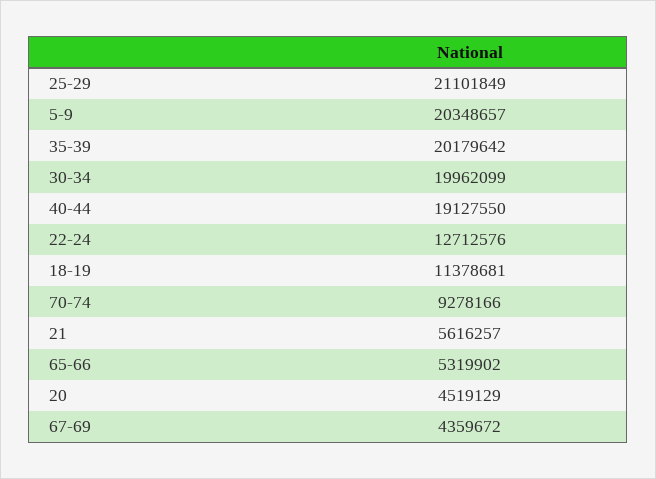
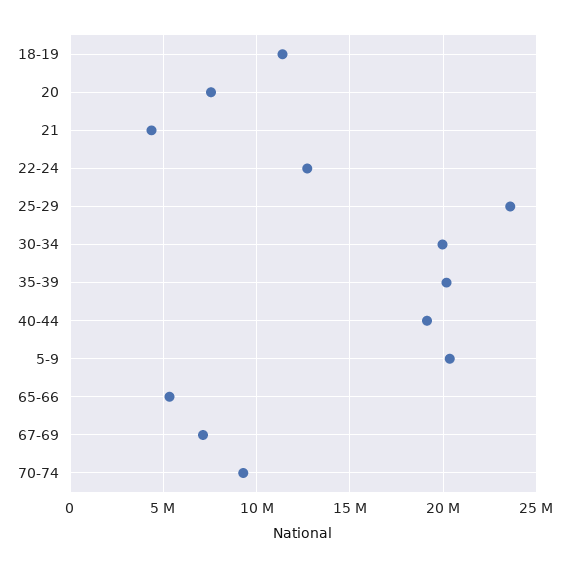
  {
-   "25-29": 21101849,
+   "25-29": 23500000,
    "5-9": 20348657,
    "35-39": 20179642,
    "30-34": 19962099,
    "40-44": 19127550,
    "22-24": 12712576,
    "18-19": 11378681,
    "70-74": 9278166,
-   "21": 5616257,
+   "21": 4500000,
    "65-66": 5319902,
-   "20": 4519129,
+   "20": 7500000,
-   "67-69": 4359672
+   "67-69": 7000000
  }

